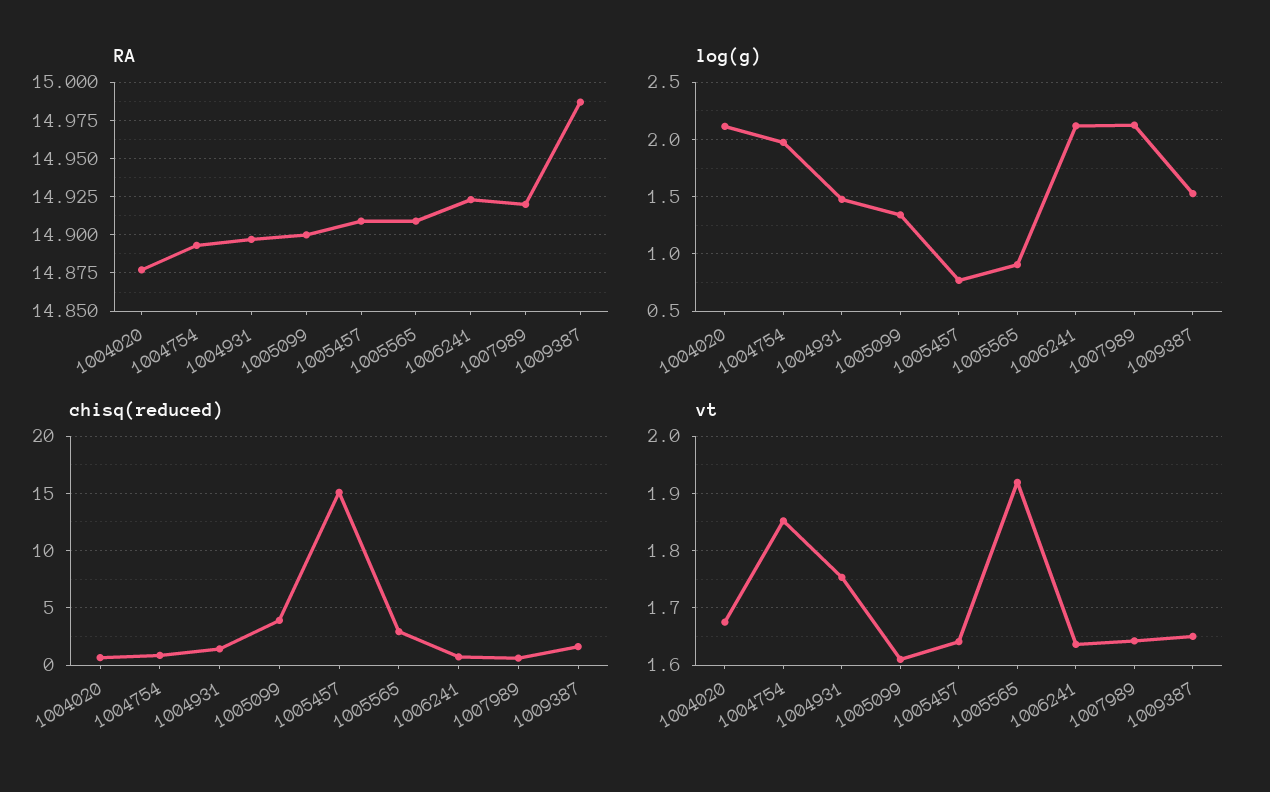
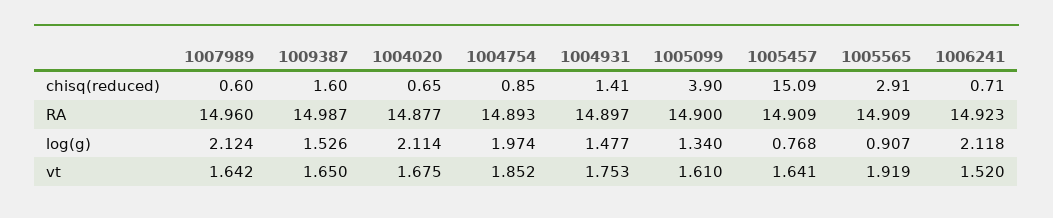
  {
    "RA": {
      "1004020": 14.877,
      "1004754": 14.893,
      "1004931": 14.897,
      "1005099": 14.9,
      "1005457": 14.909,
      "1005565": 14.909,
      "1006241": 14.923,
-     "1007989": 14.92,
+     "1007989": 14.96,
      "1009387": 14.987
    },
    "log(g)": {
      "1004020": 2.114,
      "1004754": 1.974,
      "1004931": 1.477,
      "1005099": 1.34,
      "1005457": 0.768,
      "1005565": 0.907,
      "1006241": 2.118,
      "1007989": 2.124,
      "1009387": 1.526
    },
    "chisq(reduced)": {
      "1004020": 0.65,
      "1004754": 0.85,
      "1004931": 1.41,
      "1005099": 3.9,
      "1005457": 15.09,
      "1005565": 2.91,
      "1006241": 0.71,
      "1007989": 0.6,
      "1009387": 1.6
    },
    "vt": {
      "1004020": 1.675,
      "1004754": 1.852,
      "1004931": 1.753,
      "1005099": 1.61,
      "1005457": 1.641,
      "1005565": 1.919,
-     "1006241": 1.64,
+     "1006241": 1.52,
      "1007989": 1.642,
      "1009387": 1.65
    }
  }

